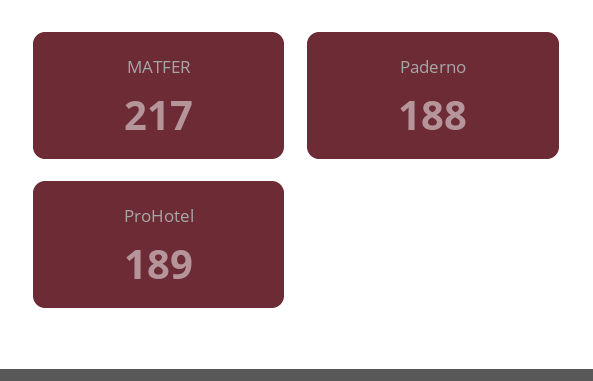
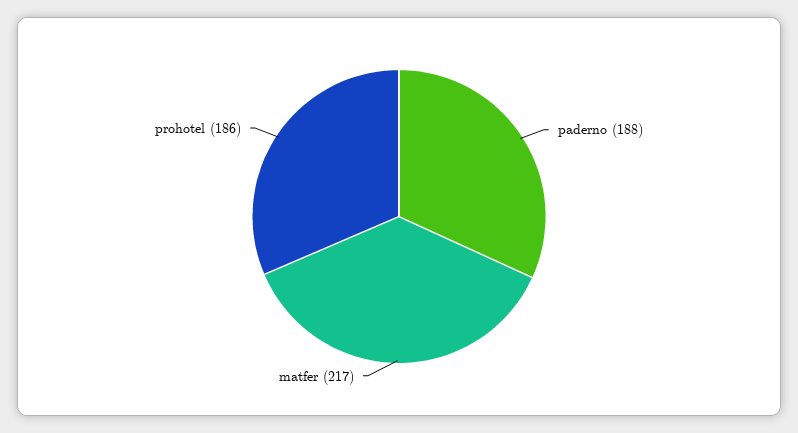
  {
    "MATFER": 217,
    "Paderno": 188,
-   "ProHotel": 189
+   "ProHotel": 186
  }

